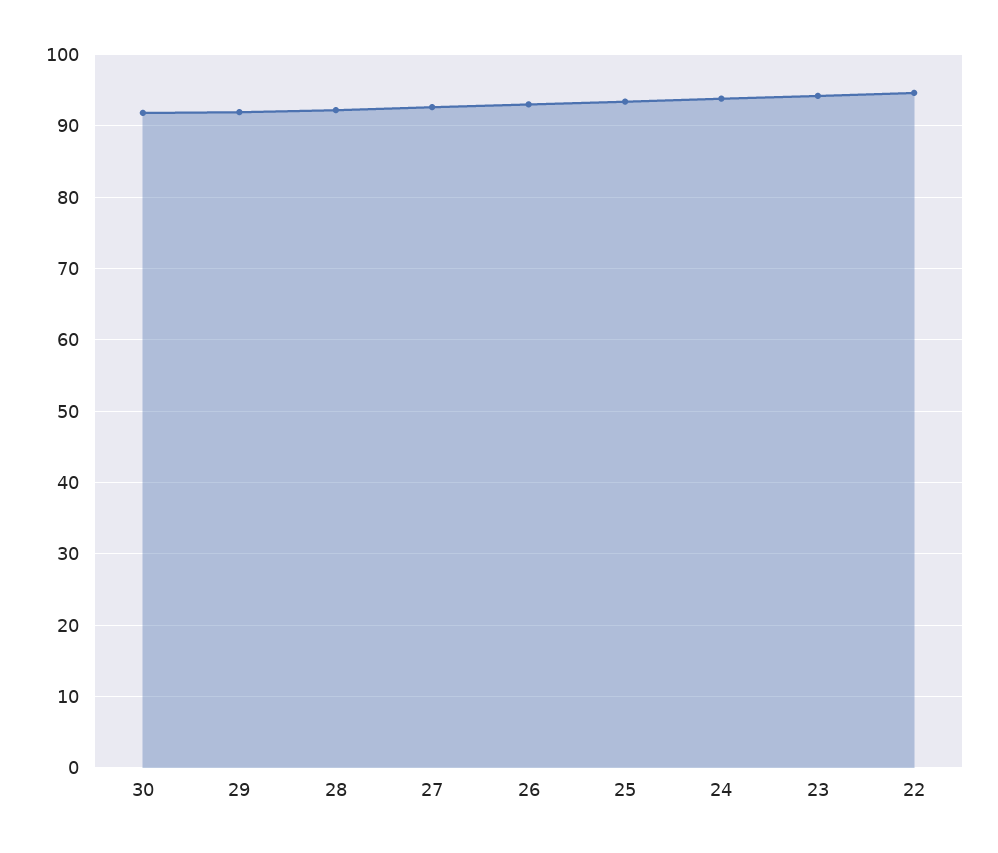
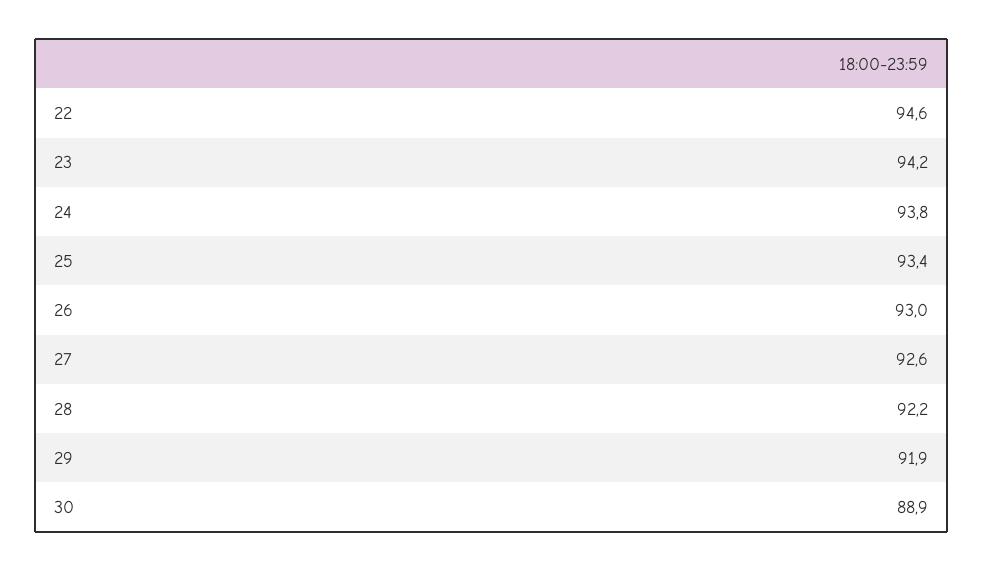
  {
-   "30": 92,
+   "30": 88.9,
    "29": 91.9,
    "28": 92.2,
    "27": 92.6,
    "26": 93,
    "25": 93.4,
    "24": 93.8,
    "23": 94.2,
    "22": 94.6
  }

